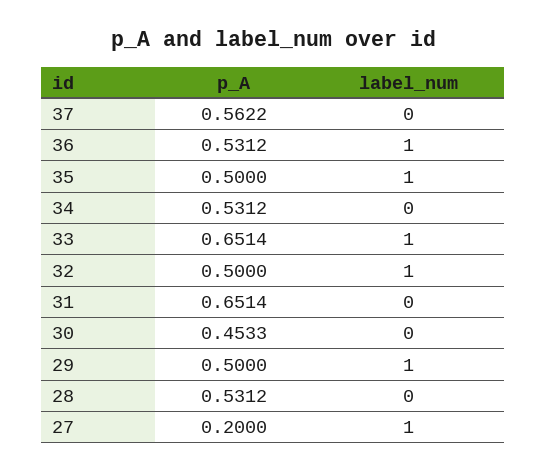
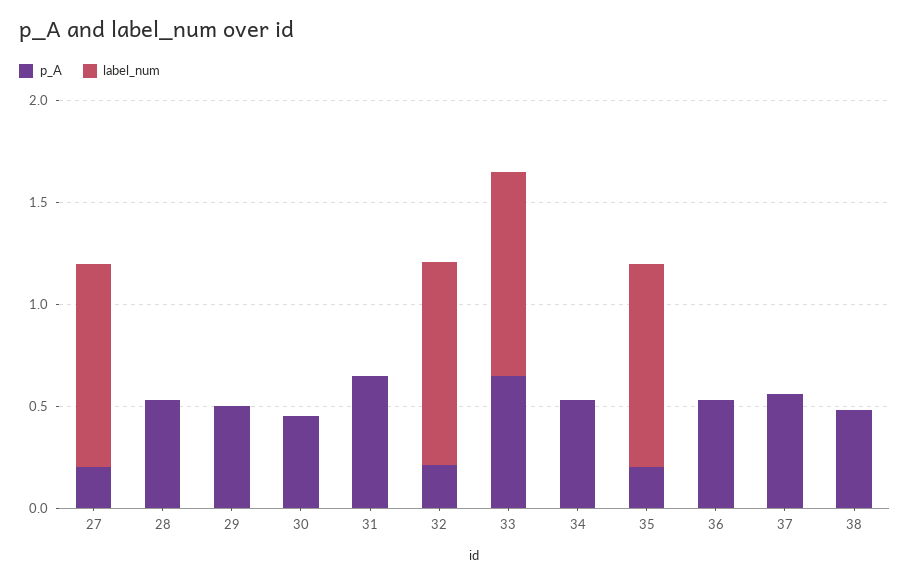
  {
    "p_A": {
      "37": 0.5622,
      "36": 0.5312,
-     "35": 0.5,
+     "35": 0.2,
      "34": 0.5312,
      "33": 0.6514,
-     "32": 0.5,
+     "32": 0.2,
      "31": 0.6514,
      "30": 0.4533,
      "29": 0.5,
      "28": 0.5312,
-     "27": 0.2
+     "27": 0.2,
+     "38": 0.5
    },
    "label_num": {
      "37": 0,
-     "36": 1,
+     "36": 0,
      "35": 1,
      "34": 0,
      "33": 1,
      "32": 1,
      "31": 0,
      "30": 0,
-     "29": 1,
+     "29": 0,
      "28": 0,
-     "27": 1
+     "27": 1,
+     "38": 0
    }
  }

